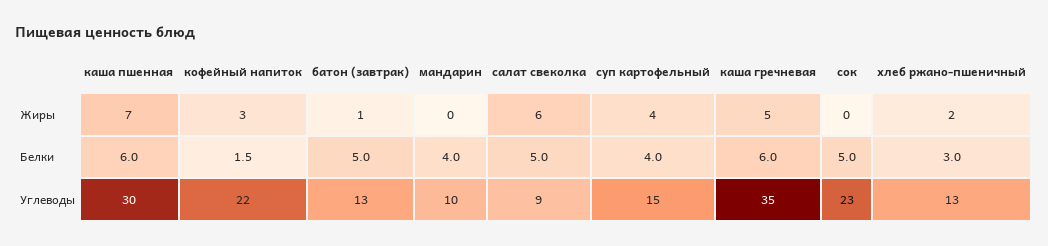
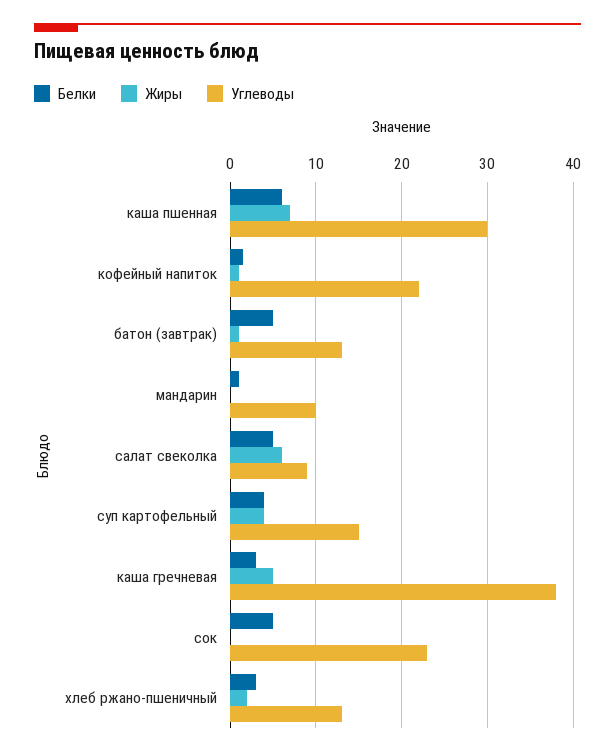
  {
    "Жиры": {
      "каша пшенная": 7,
-     "кофейный напиток": 3,
+     "кофейный напиток": 1,
      "батон (завтрак)": 1,
      "мандарин": 0,
      "салат свеколка": 6,
      "суп картофельный": 4,
      "каша гречневая": 5,
      "сок": 0,
      "хлеб ржано-пшеничный": 2
    },
    "Белки": {
      "каша пшенная": 6,
      "кофейный напиток": 1.5,
      "батон (завтрак)": 5,
-     "мандарин": 4,
+     "мандарин": 1,
      "салат свеколка": 5,
      "суп картофельный": 4,
-     "каша гречневая": 6,
+     "каша гречневая": 3,
      "сок": 5,
      "хлеб ржано-пшеничный": 3
    },
    "Углеводы": {
      "каша пшенная": 30,
      "кофейный напиток": 22,
      "батон (завтрак)": 13,
      "мандарин": 10,
      "салат свеколка": 9,
      "суп картофельный": 15,
-     "каша гречневая": 35,
+     "каша гречневая": 38,
      "сок": 23,
      "хлеб ржано-пшеничный": 13
    }
  }

